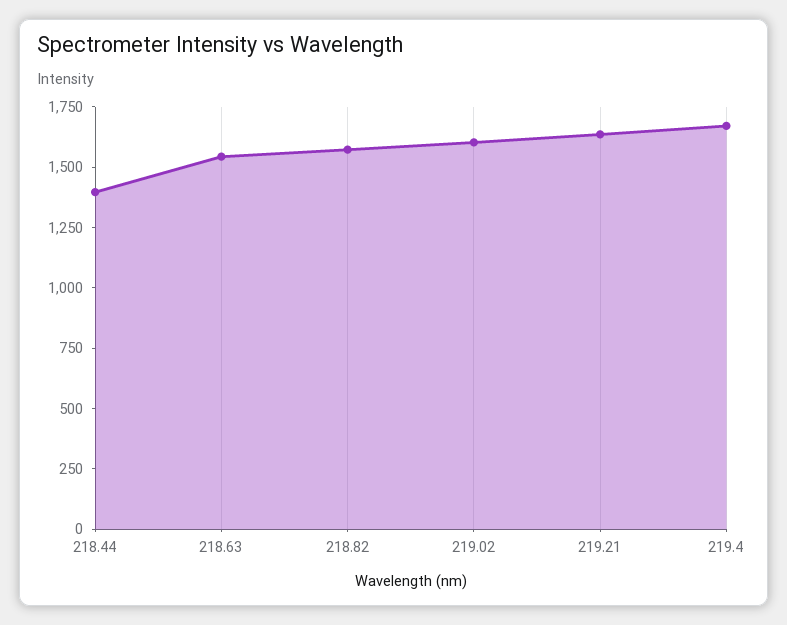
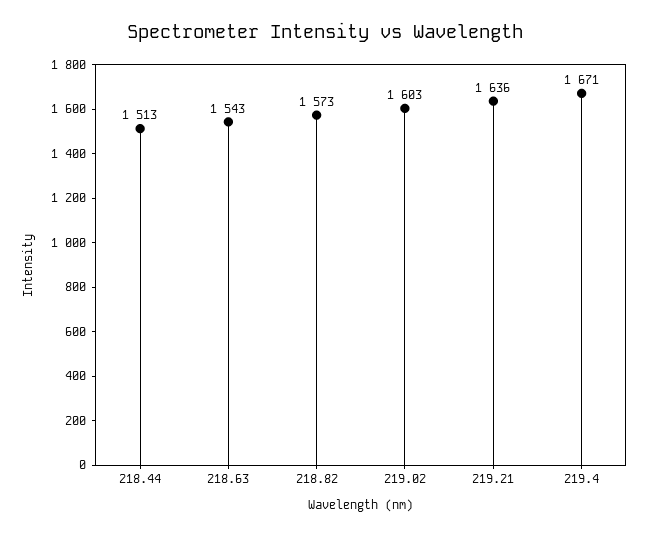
  {
-   "218.44": 1400,
+   "218.44": 1513,
    "218.63": 1543,
    "218.82": 1573,
    "219.02": 1603,
    "219.21": 1636,
    "219.4": 1671
  }

